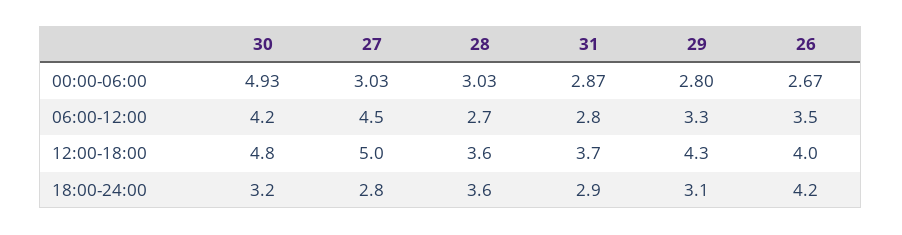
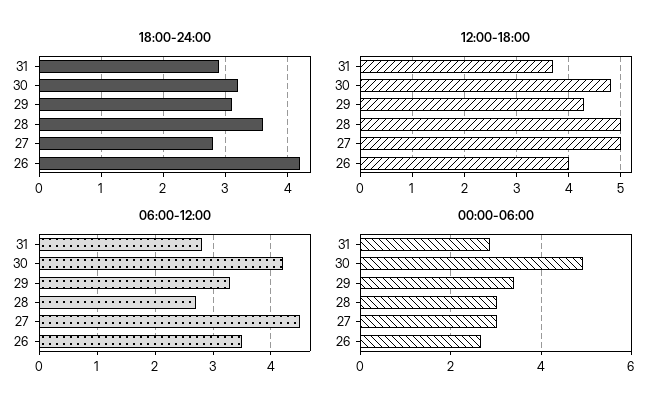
  {
    "00:00-06:00": {
      "30": 4.93,
      "27": 3.03,
      "28": 3.03,
      "31": 2.87,
-     "29": 2.8,
+     "29": 3.4,
      "26": 2.67
    },
    "06:00-12:00": {
      "30": 4.2,
      "27": 4.5,
      "28": 2.7,
      "31": 2.8,
      "29": 3.3,
      "26": 3.5
    },
    "12:00-18:00": {
      "30": 4.8,
      "27": 5,
-     "28": 3.6,
+     "28": 5,
      "31": 3.7,
      "29": 4.3,
      "26": 4
    },
    "18:00-24:00": {
      "30": 3.2,
      "27": 2.8,
      "28": 3.6,
      "31": 2.9,
      "29": 3.1,
      "26": 4.2
    }
  }

